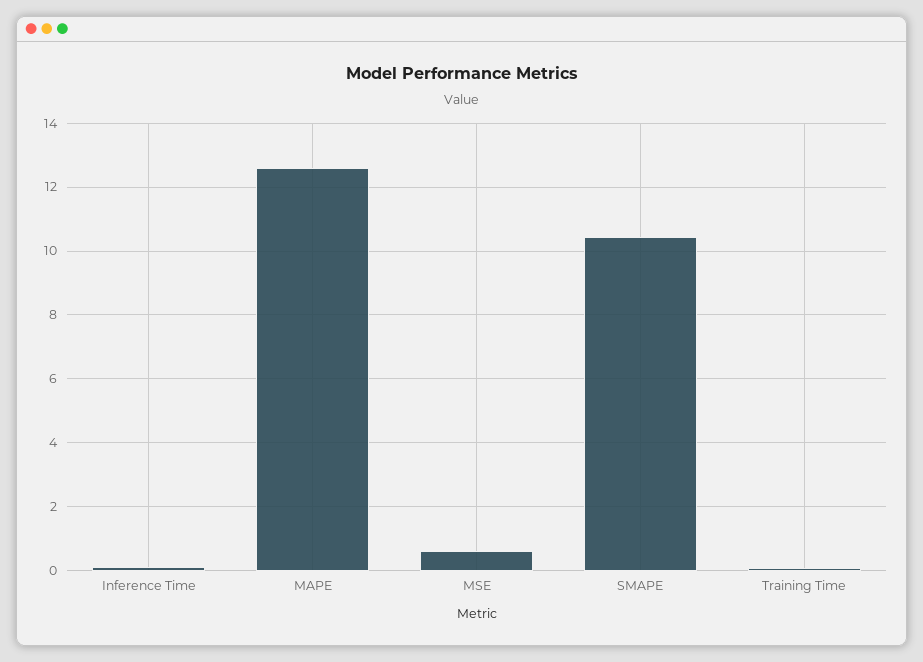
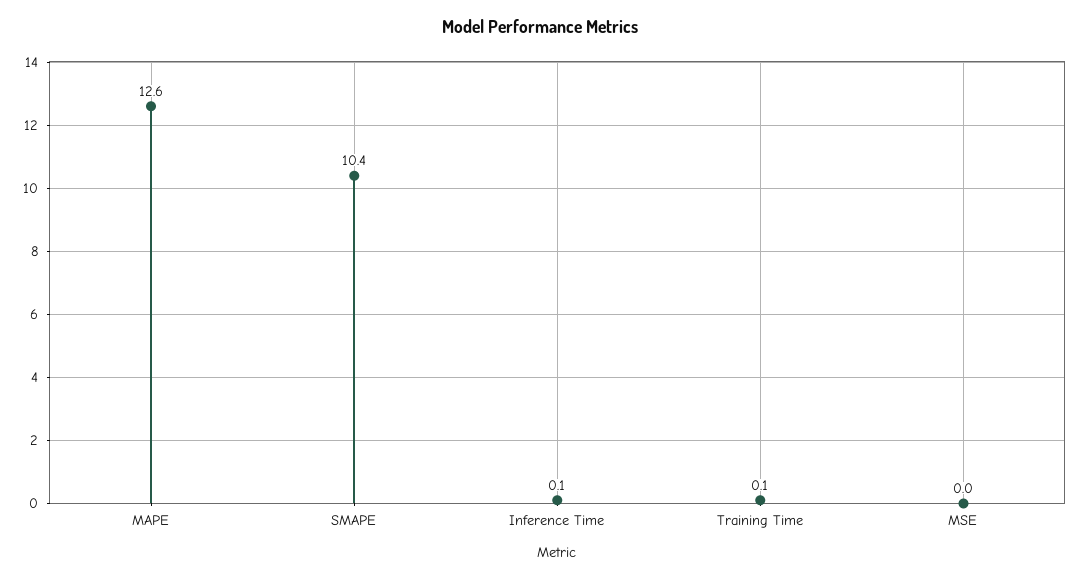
  {
    "Inference Time": 0.1,
    "MAPE": 12.6,
-   "MSE": 0.6,
+   "MSE": 0,
    "SMAPE": 10.4,
    "Training Time": 0.1
  }

